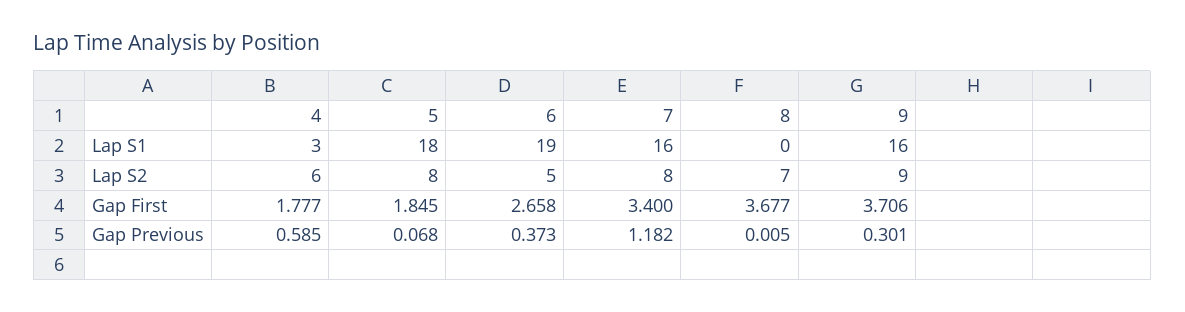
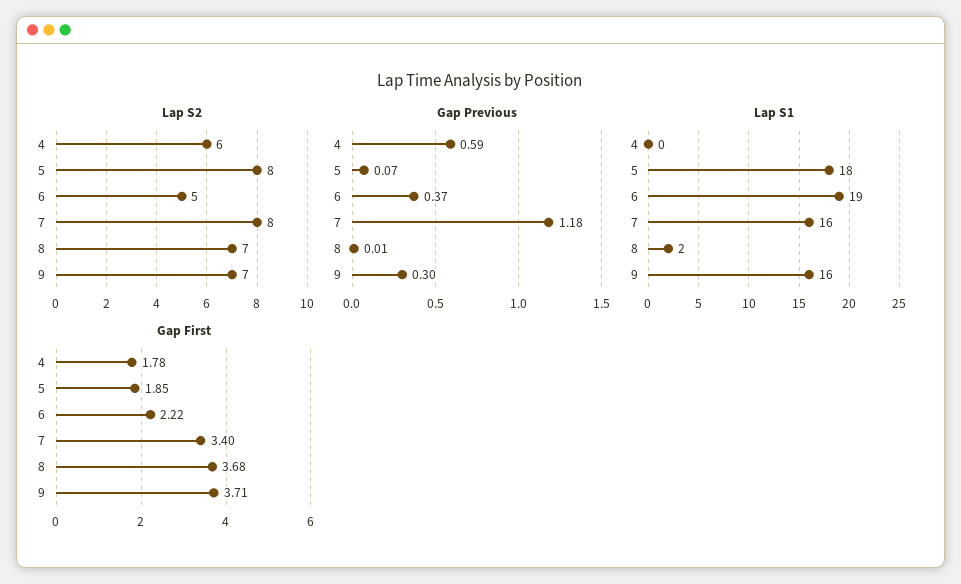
  {
    "Lap S1": {
-     "4": 3,
+     "4": 0,
      "5": 18,
      "6": 19,
      "7": 16,
-     "8": 0,
+     "8": 2,
      "9": 16
    },
    "Lap S2": {
      "4": 6,
      "5": 8,
      "6": 5,
      "7": 8,
      "8": 7,
-     "9": 9
+     "9": 7
    },
    "Gap First": {
      "4": 1.777,
      "5": 1.845,
-     "6": 2.658,
+     "6": 2.22,
      "7": 3.4,
      "8": 3.677,
      "9": 3.706
    },
    "Gap Previous": {
      "4": 0.585,
      "5": 0.068,
      "6": 0.373,
      "7": 1.182,
      "8": 0.005,
      "9": 0.301
    }
  }

